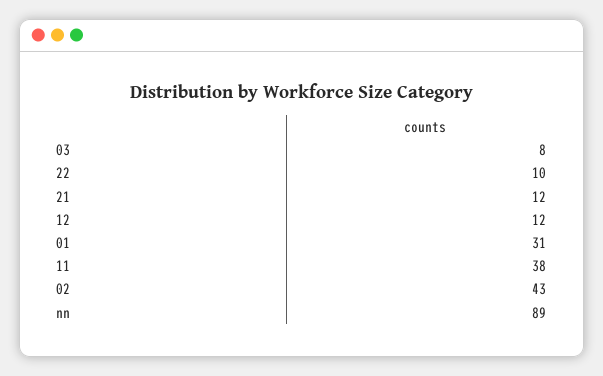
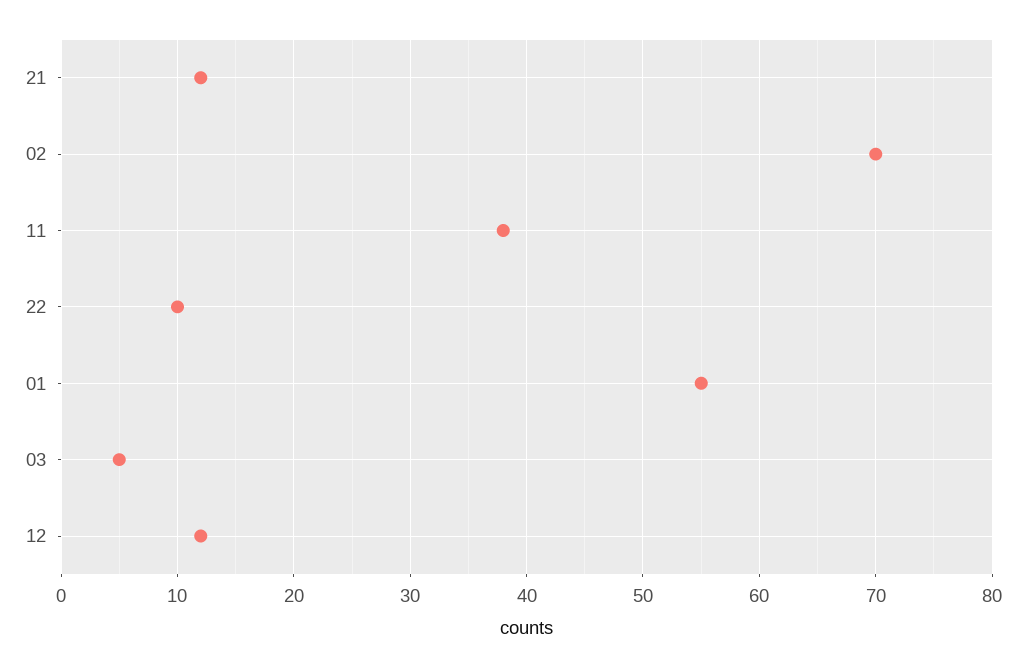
  {
-   "03": 8,
+   "03": 5,
    "22": 10,
    "21": 12,
    "12": 12,
-   "01": 31,
+   "01": 55,
    "11": 38,
-   "02": 43,
+   "02": 70
-   "nn": 89
  }

